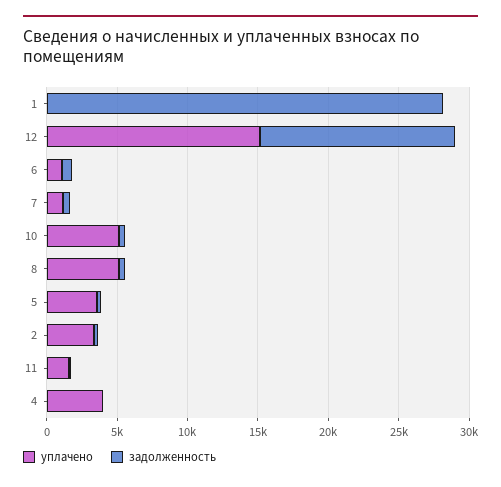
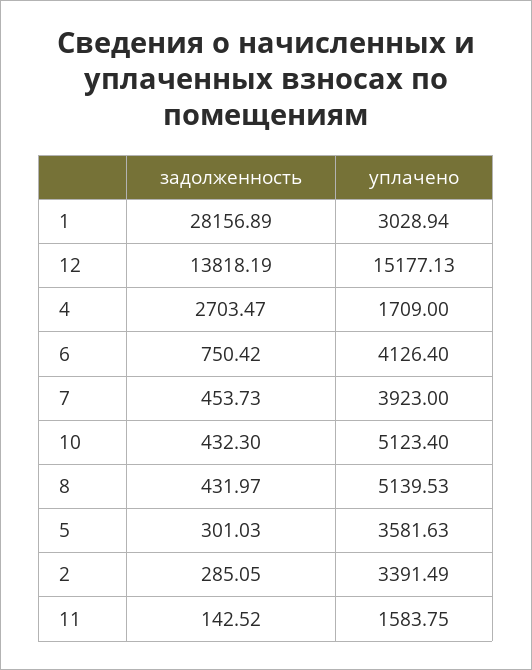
  {
    "уплачено": {
-     "1": 0,
+     "1": 3028.94,
      "12": 15177.13,
-     "6": 1000,
+     "6": 4126.4,
-     "7": 1000,
+     "7": 3923,
      "10": 5123.4,
      "8": 5139.53,
      "5": 3581.63,
      "2": 3391.49,
      "11": 1583.75,
-     "4": 4000
+     "4": 1709
    },
    "задолженность": {
      "1": 28156.89,
      "12": 13818.19,
      "6": 750.42,
      "7": 453.73,
      "10": 432.3,
      "8": 431.97,
      "5": 301.03,
      "2": 285.05,
      "11": 142.52,
-     "4": 0
+     "4": 2703.47
    }
  }

